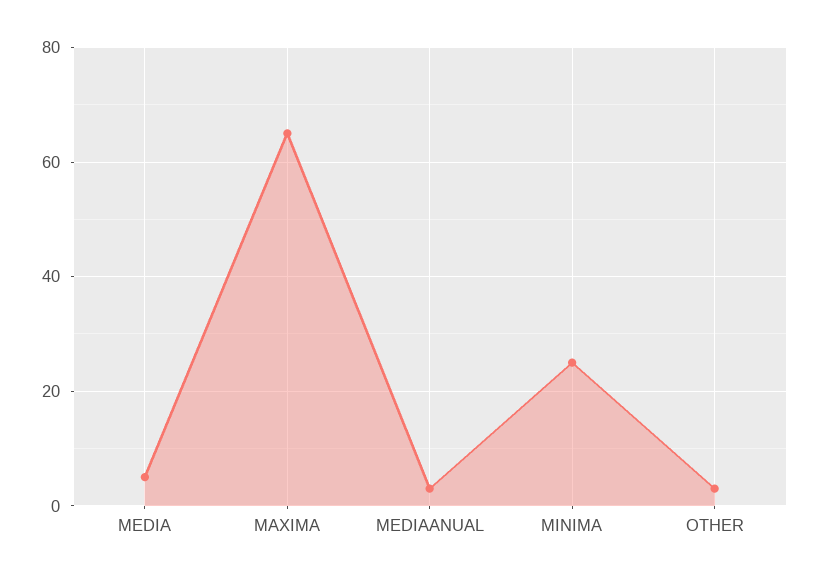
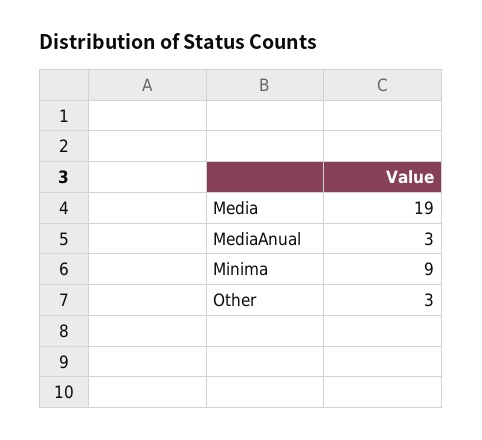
  {
-   "MEDIA": 5,
+   "MEDIA": 19,
-   "MAXIMA": 65,
    "MEDIAANUAL": 3,
-   "MINIMA": 25,
+   "MINIMA": 9,
    "OTHER": 3
  }

